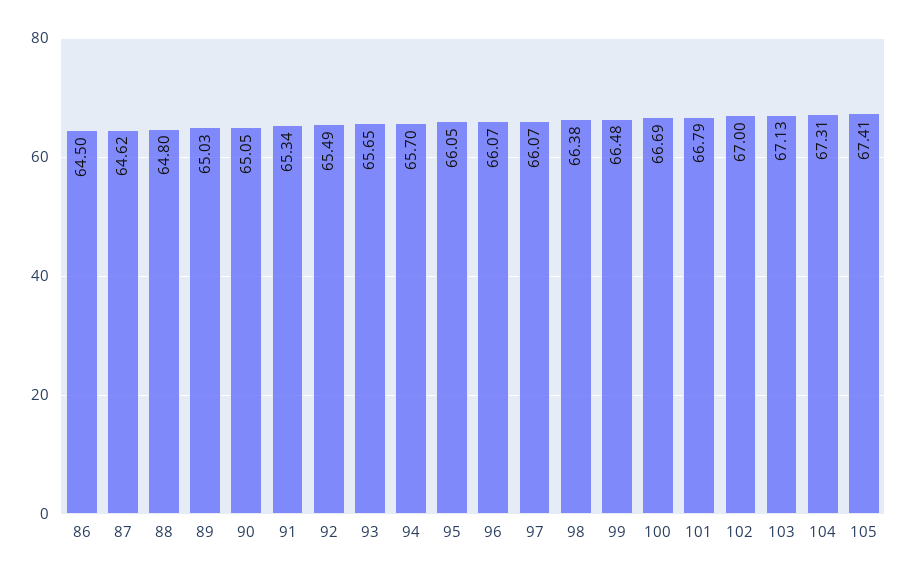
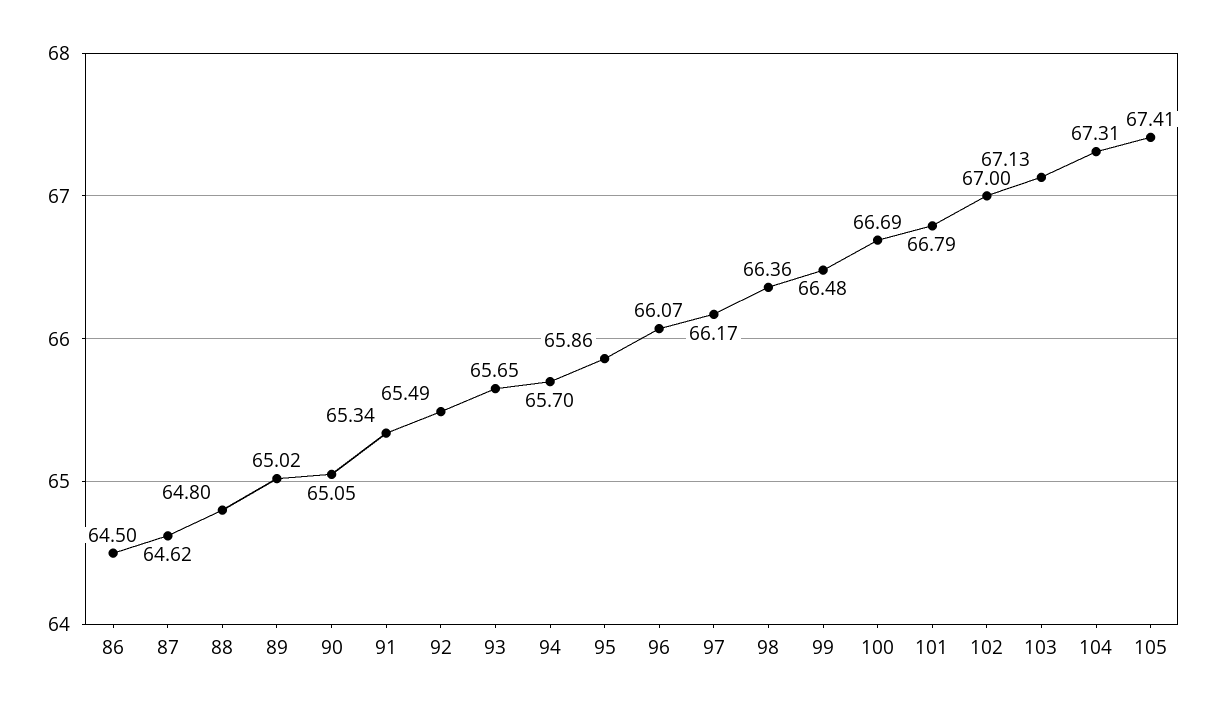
  {
    "86": 64.5,
    "87": 64.62,
    "88": 64.8,
-   "89": 65.03,
+   "89": 65.02,
    "90": 65.05,
    "91": 65.34,
    "92": 65.49,
    "93": 65.65,
    "94": 65.7,
-   "95": 66.05,
+   "95": 65.86,
    "96": 66.07,
-   "97": 66.07,
+   "97": 66.17,
-   "98": 66.38,
+   "98": 66.36,
    "99": 66.48,
    "100": 66.69,
    "101": 66.79,
    "102": 67,
    "103": 67.13,
    "104": 67.31,
    "105": 67.41
  }

